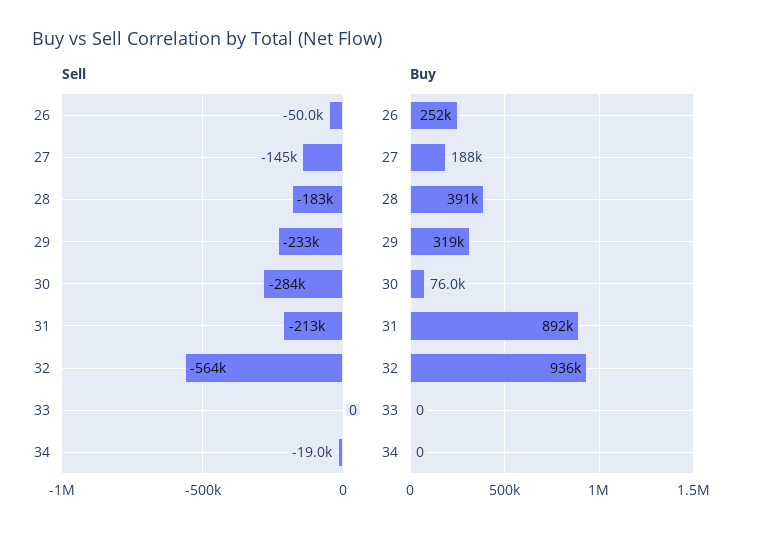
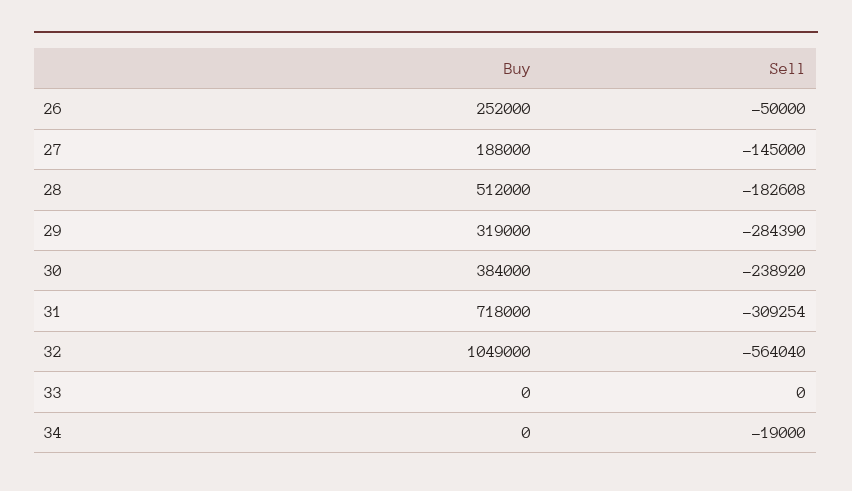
  {
    "Sell": {
      "26": -50000,
      "27": -145000,
      "28": -182608,
-     "29": -233000,
+     "29": -284390,
-     "30": -284000,
+     "30": -238920,
-     "31": -213000,
+     "31": -309254,
      "32": -564040,
      "33": 0,
      "34": -19000
    },
    "Buy": {
      "26": 252000,
      "27": 188000,
-     "28": 391000,
+     "28": 512000,
      "29": 319000,
-     "30": 76000,
+     "30": 384000,
-     "31": 892000,
+     "31": 718000,
-     "32": 936000,
+     "32": 1049000,
      "33": 0,
      "34": 0
    }
  }

